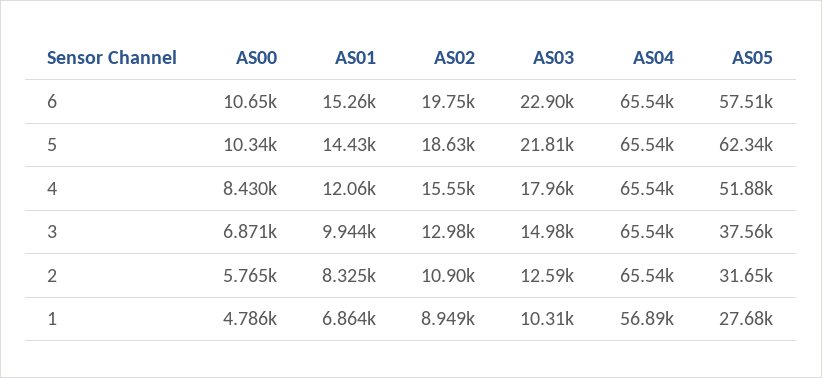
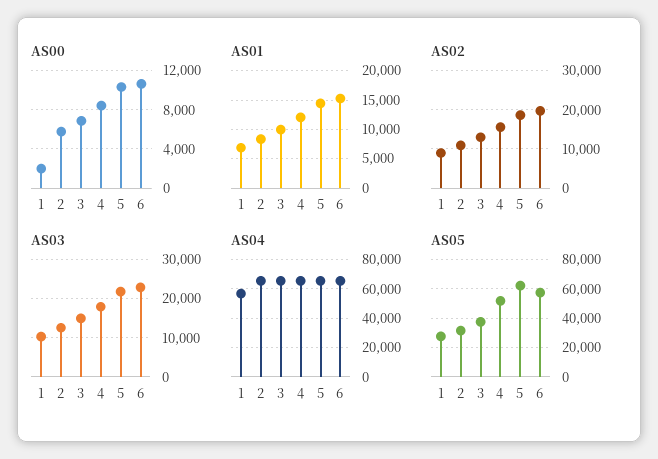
  {
    "AS00": {
      "6": 10650,
      "5": 10340,
      "4": 8430,
      "3": 6871,
      "2": 5765,
-     "1": 4786
+     "1": 2000
    },
    "AS01": {
      "6": 15260,
      "5": 14430,
      "4": 12060,
      "3": 9944,
      "2": 8325,
      "1": 6864
    },
    "AS02": {
      "6": 19750,
      "5": 18630,
      "4": 15550,
      "3": 12980,
      "2": 10900,
      "1": 8949
    },
    "AS03": {
      "6": 22900,
      "5": 21810,
      "4": 17960,
      "3": 14980,
      "2": 12590,
      "1": 10310
    },
    "AS04": {
      "6": 65540,
      "5": 65540,
      "4": 65540,
      "3": 65540,
      "2": 65540,
      "1": 56890
    },
    "AS05": {
      "6": 57510,
      "5": 62340,
      "4": 51880,
      "3": 37560,
      "2": 31650,
      "1": 27680
    }
  }

